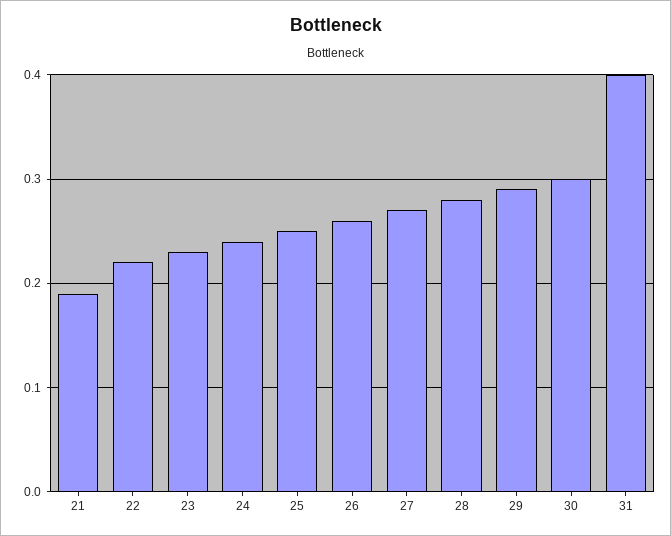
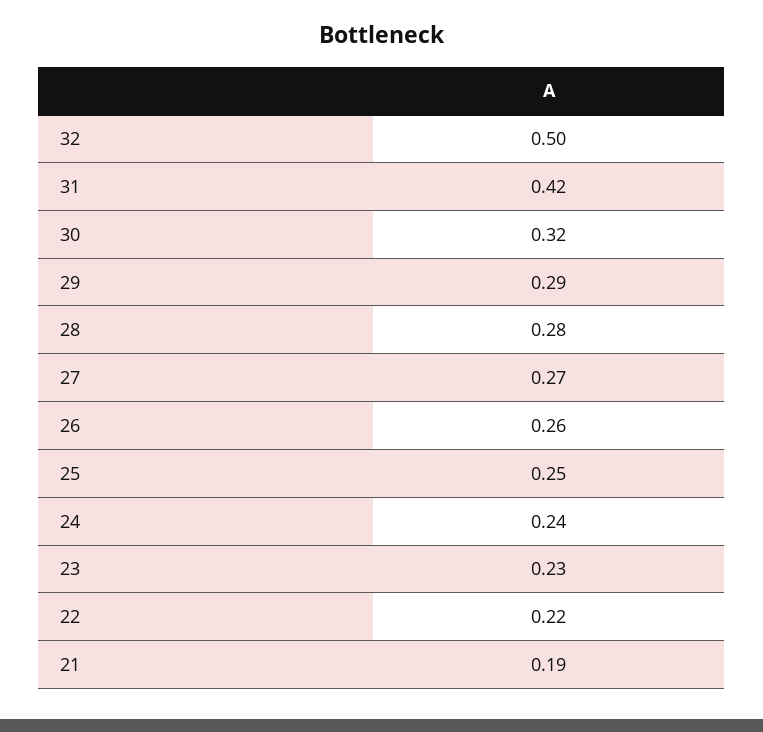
  {
    "21": 0.19,
    "22": 0.22,
    "23": 0.23,
    "24": 0.24,
    "25": 0.25,
    "26": 0.26,
    "27": 0.27,
    "28": 0.28,
    "29": 0.29,
-   "30": 0.3,
+   "30": 0.32,
-   "31": 0.4
+   "31": 0.42,
+   "32": 0.5
  }

